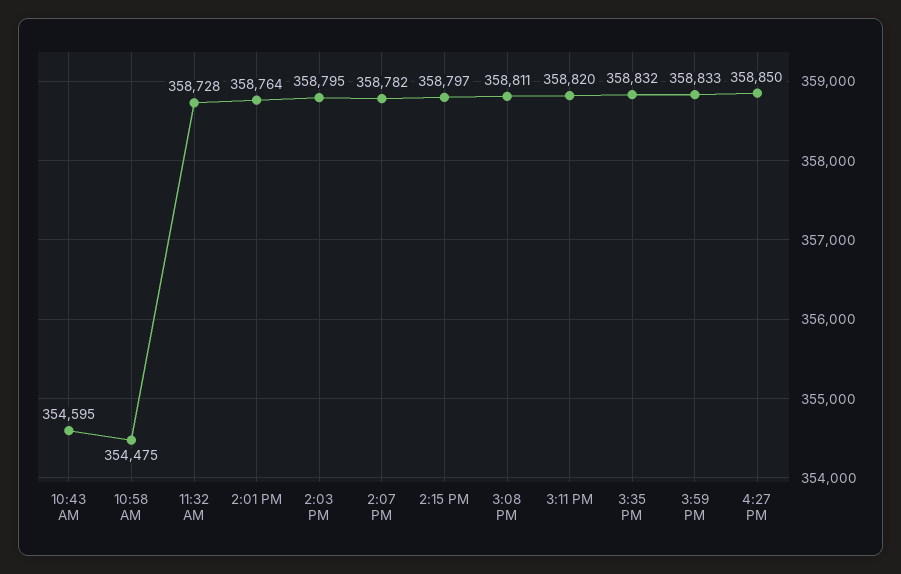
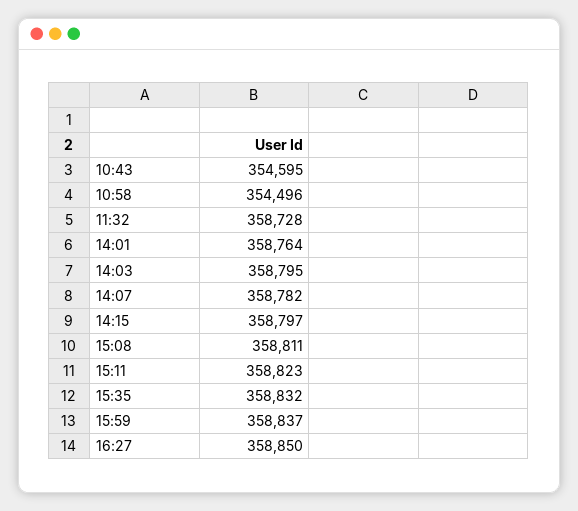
  {
    "10:43 AM": 354595,
-   "10:58 AM": 354475,
+   "10:58 AM": 354496,
    "11:32 AM": 358728,
    "2:01 PM": 358764,
    "2:03 PM": 358795,
    "2:07 PM": 358782,
    "2:15 PM": 358797,
    "3:08 PM": 358811,
-   "3:11 PM": 358820,
+   "3:11 PM": 358823,
    "3:35 PM": 358832,
-   "3:59 PM": 358833,
+   "3:59 PM": 358837,
    "4:27 PM": 358850
  }

